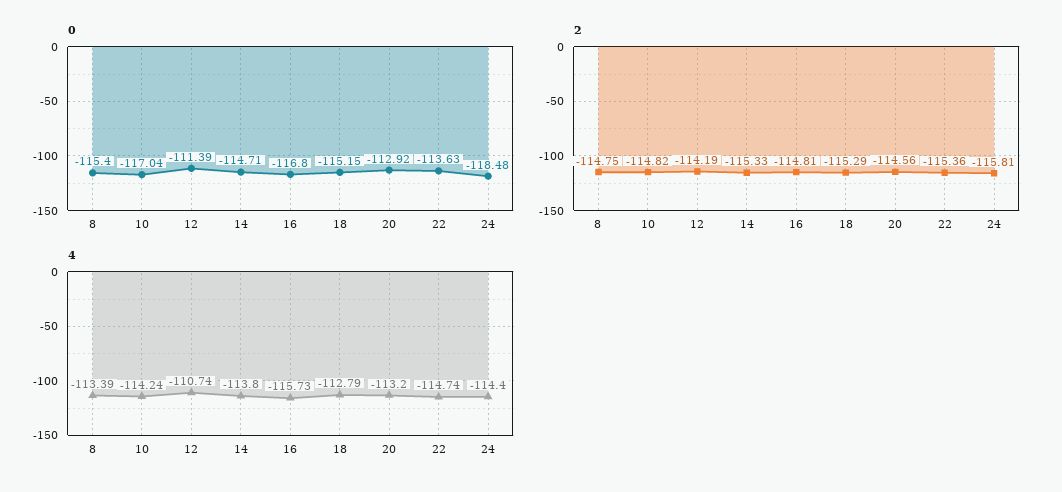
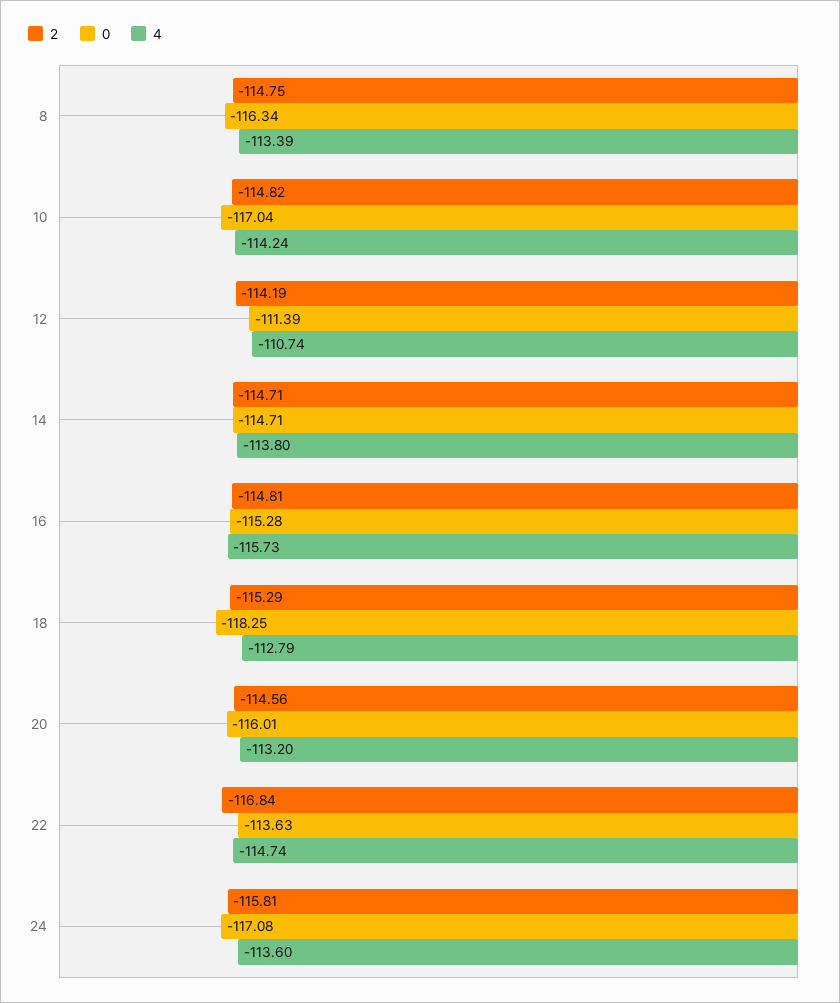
  {
    "0": {
-     "8": -115.4,
+     "8": -116.34,
      "10": -117.04,
      "12": -111.39,
      "14": -114.71,
-     "16": -116.8,
+     "16": -115.28,
-     "18": -115.15,
+     "18": -118.25,
-     "20": -112.92,
+     "20": -116.01,
      "22": -113.63,
-     "24": -118.48
+     "24": -117.08
    },
    "2": {
      "8": -114.75,
      "10": -114.82,
      "12": -114.19,
-     "14": -115.33,
+     "14": -114.71,
      "16": -114.81,
      "18": -115.29,
      "20": -114.56,
-     "22": -115.36,
+     "22": -116.84,
      "24": -115.81
    },
    "4": {
      "8": -113.39,
      "10": -114.24,
      "12": -110.74,
      "14": -113.8,
      "16": -115.73,
      "18": -112.79,
      "20": -113.2,
      "22": -114.74,
-     "24": -114.4
+     "24": -113.6
    }
  }

